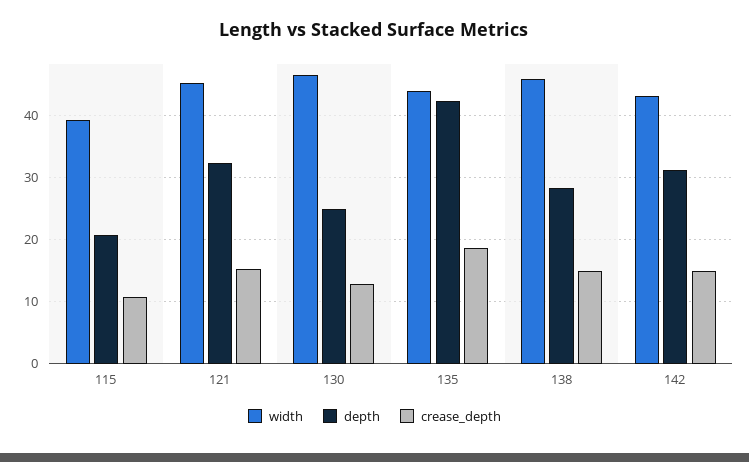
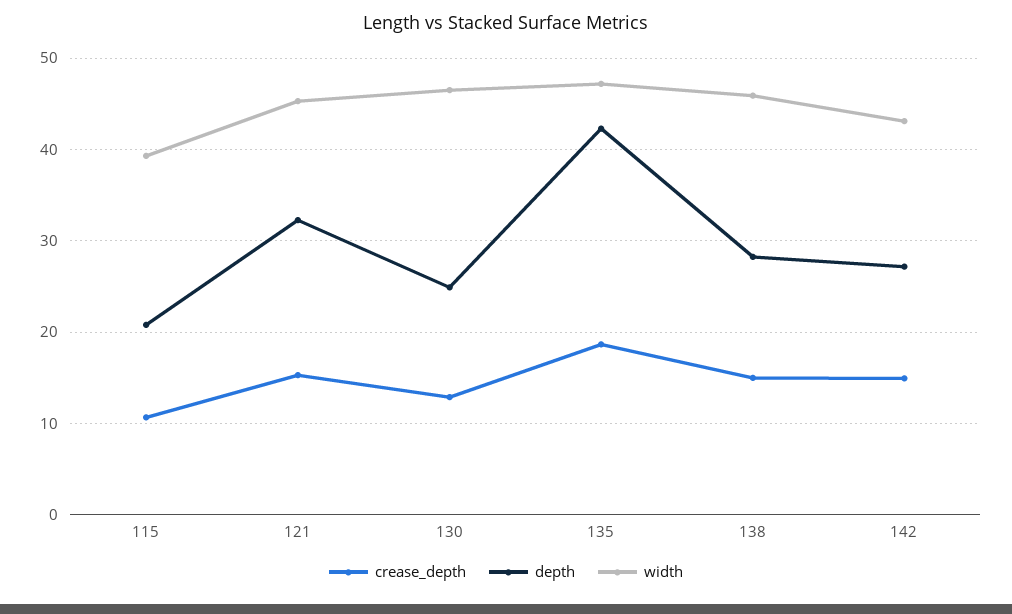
  {
    "width": {
      "115": 39,
      "121": 45,
      "130": 47,
-     "135": 44,
+     "135": 47,
      "138": 46,
      "142": 43
    },
    "depth": {
      "115": 21,
      "121": 32,
      "130": 25,
      "135": 42,
      "138": 28,
-     "142": 31
+     "142": 27
    },
    "crease_depth": {
      "115": 11,
      "121": 15,
      "130": 13,
      "135": 19,
      "138": 15,
      "142": 15
    }
  }

